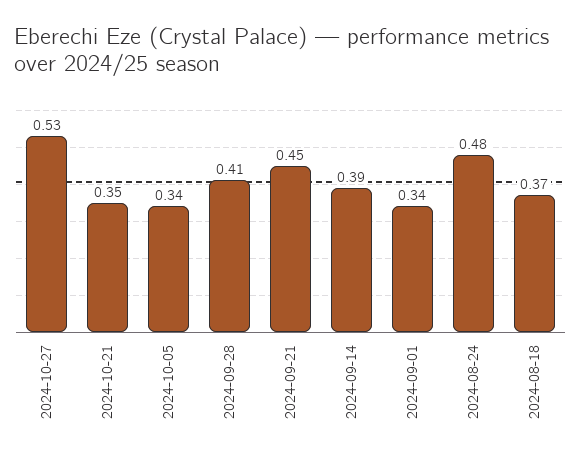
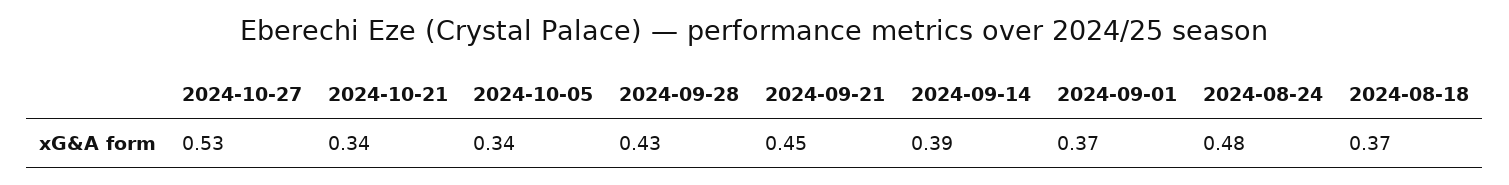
  {
    "2024-10-27": 0.53,
-   "2024-10-21": 0.35,
+   "2024-10-21": 0.34,
    "2024-10-05": 0.34,
-   "2024-09-28": 0.41,
+   "2024-09-28": 0.43,
    "2024-09-21": 0.45,
    "2024-09-14": 0.39,
-   "2024-09-01": 0.34,
+   "2024-09-01": 0.37,
    "2024-08-24": 0.48,
    "2024-08-18": 0.37
  }

